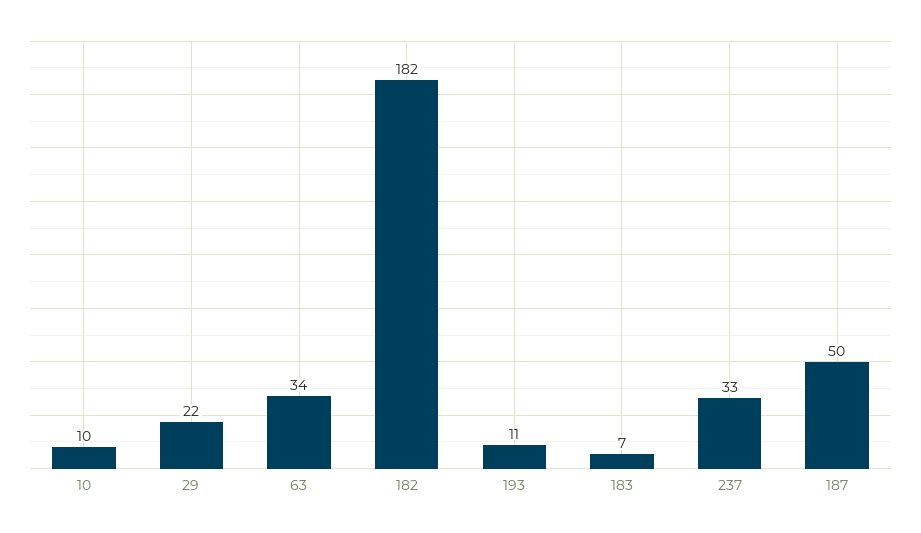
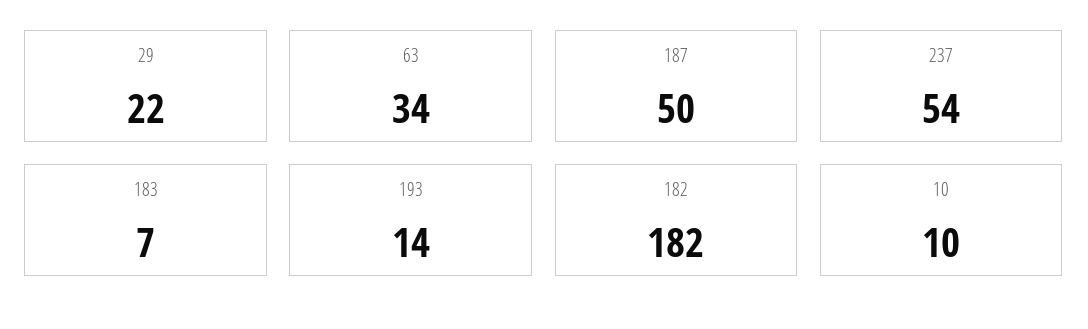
  {
    "10": 10,
    "29": 22,
    "63": 34,
    "182": 182,
-   "193": 11,
+   "193": 14,
    "183": 7,
-   "237": 33,
+   "237": 54,
    "187": 50
  }

